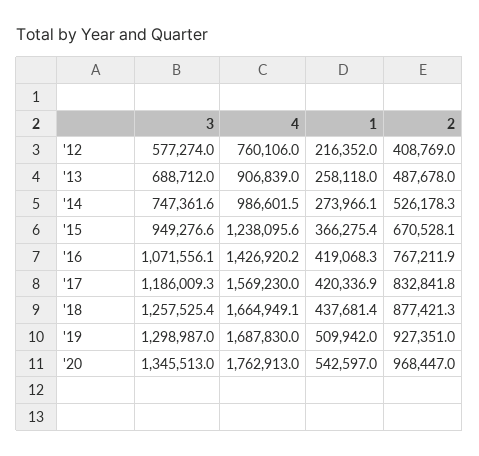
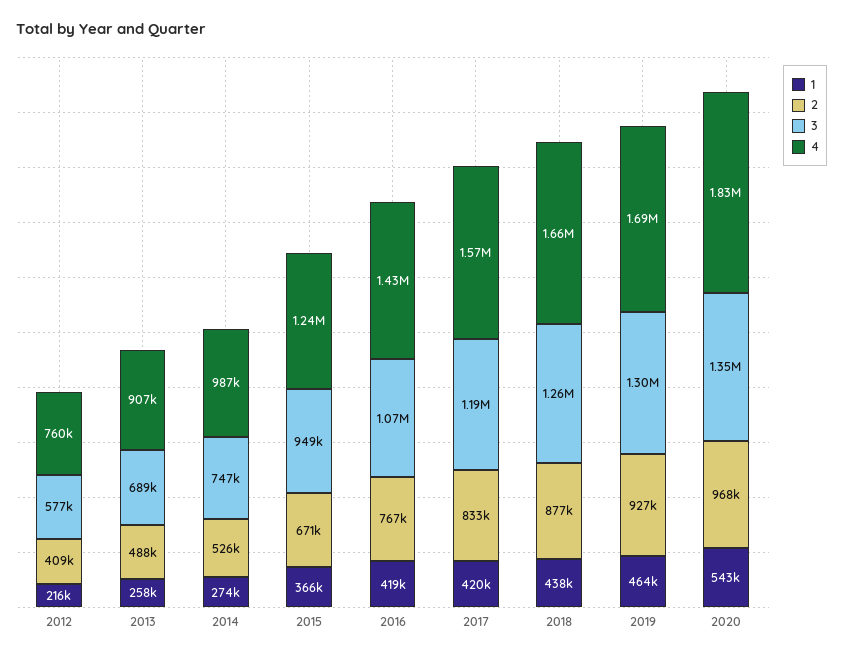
  {
    "3": {
      "'12": 577274,
      "'13": 688712,
      "'14": 747361.6,
      "'15": 949276.6,
      "'16": 1071556.1,
      "'17": 1186009.3,
      "'18": 1257525.4,
      "'19": 1298987,
      "'20": 1345513
    },
    "4": {
      "'12": 760106,
      "'13": 906839,
      "'14": 986601.5,
      "'15": 1238095.6,
      "'16": 1426920.2,
      "'17": 1569230,
      "'18": 1664949.1,
      "'19": 1687830,
-     "'20": 1762913
+     "'20": 1830000
    },
    "1": {
      "'12": 216352,
      "'13": 258118,
      "'14": 273966.1,
      "'15": 366275.4,
      "'16": 419068.3,
      "'17": 420336.9,
      "'18": 437681.4,
-     "'19": 509942,
+     "'19": 464000,
      "'20": 542597
    },
    "2": {
      "'12": 408769,
      "'13": 487678,
      "'14": 526178.3,
      "'15": 670528.1,
      "'16": 767211.9,
      "'17": 832841.8,
      "'18": 877421.3,
      "'19": 927351,
      "'20": 968447
    }
  }

